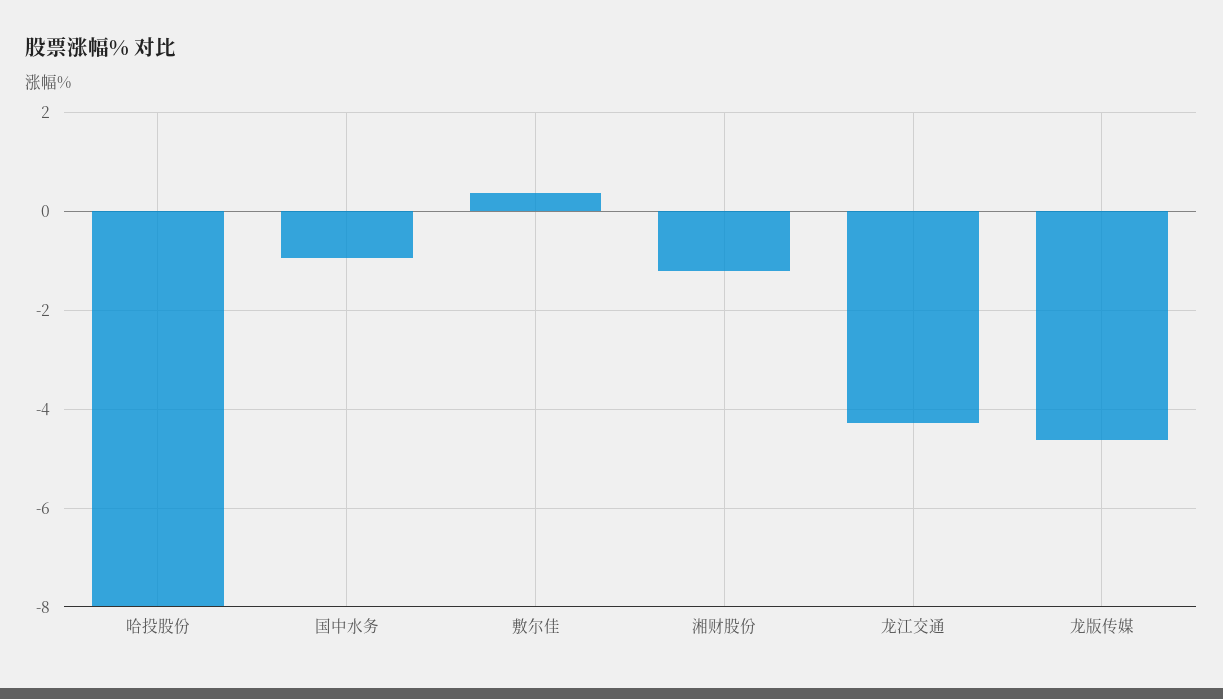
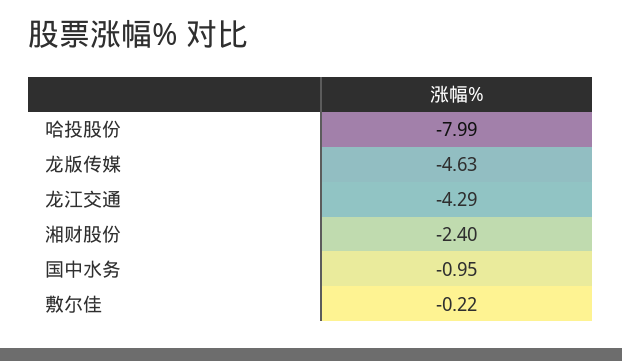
  {
    "哈投股份": -7.99,
    "国中水务": -0.95,
-   "敷尔佳": 0.4,
+   "敷尔佳": -0.22,
-   "湘财股份": -1.2,
+   "湘财股份": -2.4,
    "龙江交通": -4.29,
    "龙版传媒": -4.63
  }

